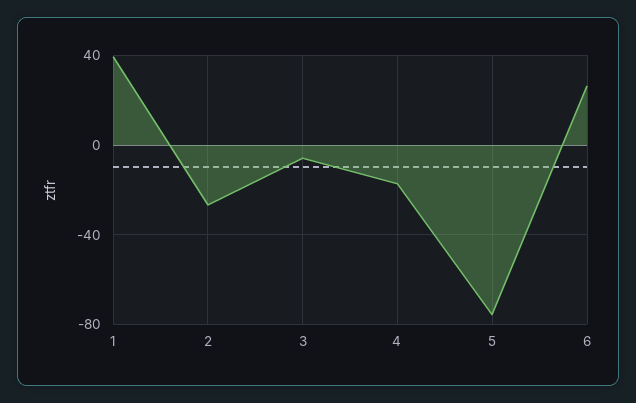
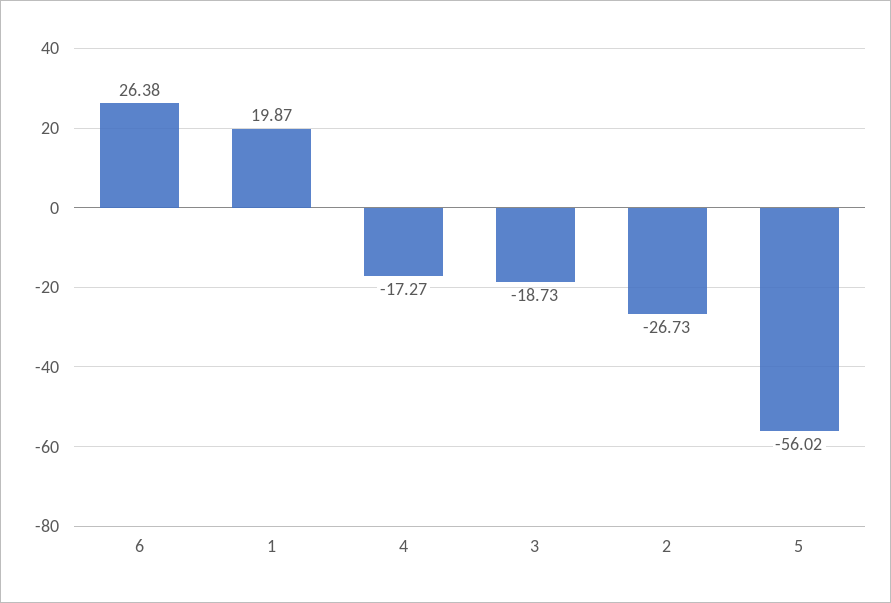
  {
-   "1": 40,
+   "1": 19.87,
    "2": -26.73,
-   "3": -5,
+   "3": -18.73,
    "4": -17.27,
-   "5": -75,
+   "5": -56.02,
    "6": 26.38
  }

